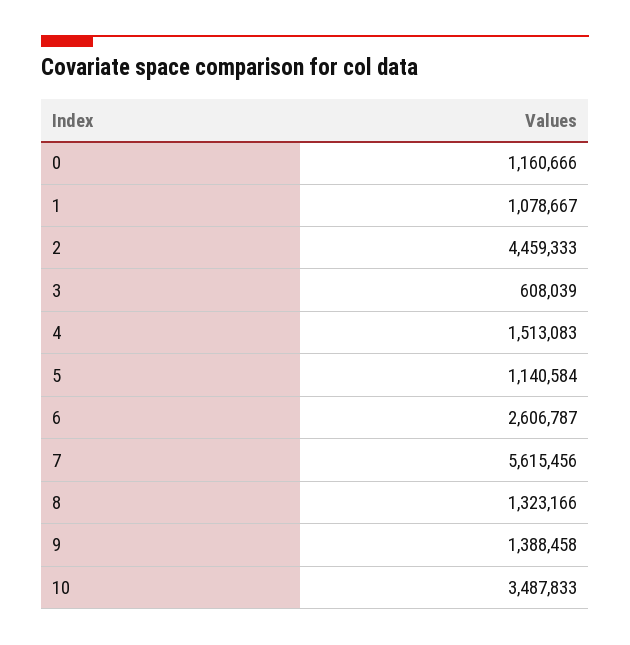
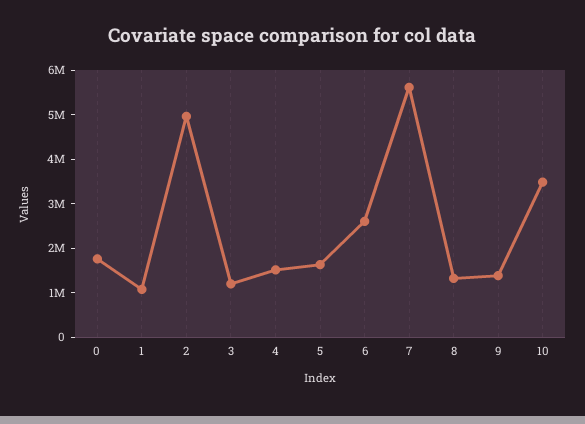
  {
-   "0": 1160666,
+   "0": 1800000,
    "1": 1078667,
-   "2": 4459333,
+   "2": 5000000,
-   "3": 608039,
+   "3": 1200000,
    "4": 1513083,
-   "5": 1140584,
+   "5": 1600000,
    "6": 2606787,
    "7": 5615456,
    "8": 1323166,
    "9": 1388458,
    "10": 3487833
  }

